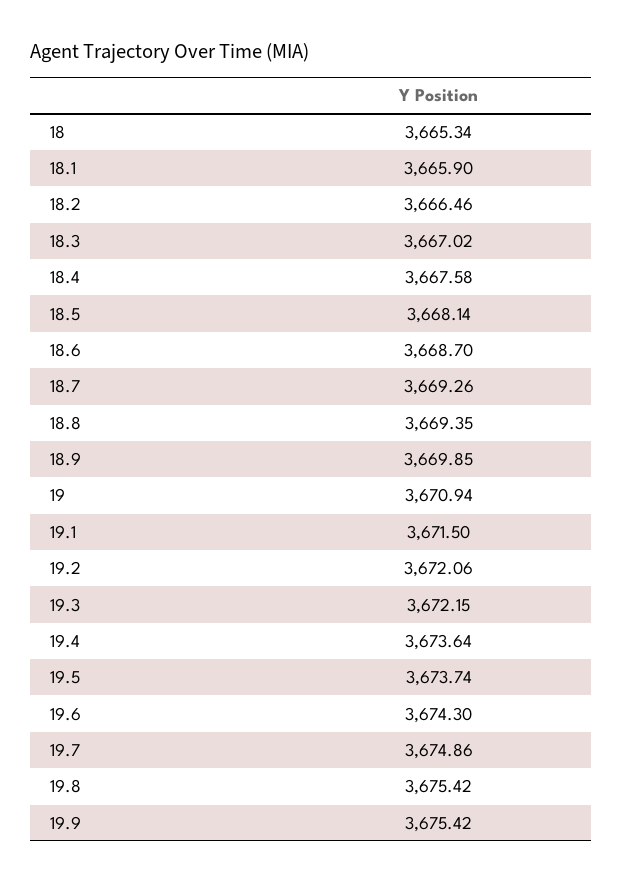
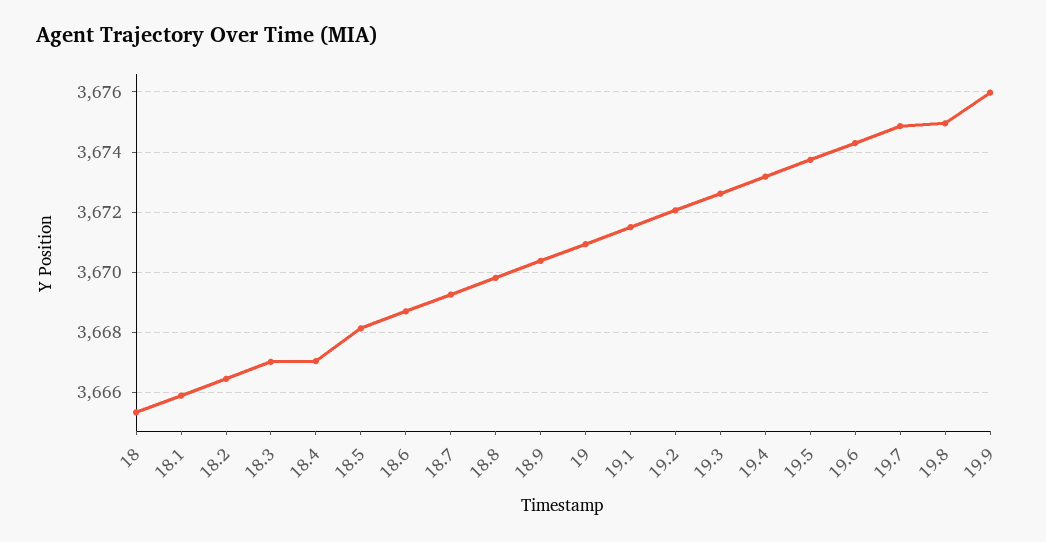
  {
    "18": 3665.34,
    "18.1": 3665.9,
    "18.2": 3666.46,
    "18.3": 3667.02,
-   "18.4": 3667.58,
+   "18.4": 3667,
    "18.5": 3668.14,
    "18.6": 3668.7,
    "18.7": 3669.26,
-   "18.8": 3669.35,
+   "18.8": 3669.8,
-   "18.9": 3669.85,
+   "18.9": 3670.4,
    "19": 3670.94,
    "19.1": 3671.5,
    "19.2": 3672.06,
-   "19.3": 3672.15,
+   "19.3": 3672.6,
-   "19.4": 3673.64,
+   "19.4": 3673.2,
    "19.5": 3673.74,
    "19.6": 3674.3,
    "19.7": 3674.86,
-   "19.8": 3675.42,
+   "19.8": 3675,
-   "19.9": 3675.42
+   "19.9": 3676
  }

